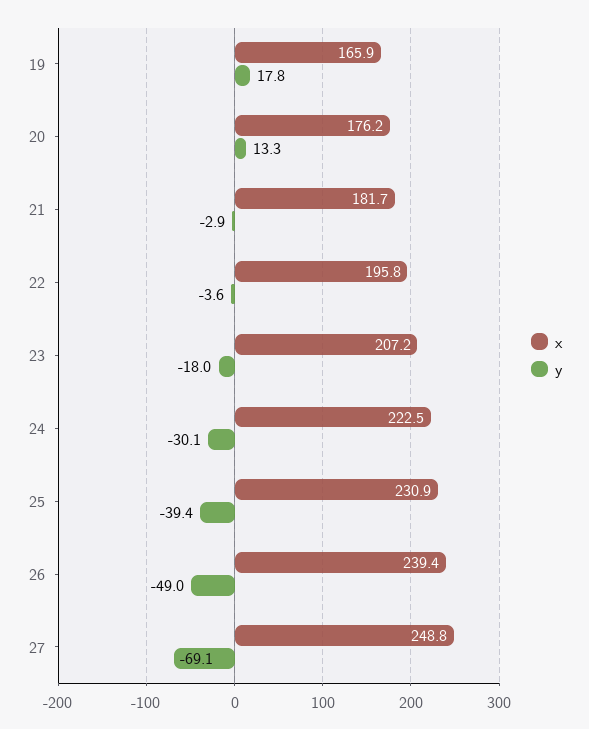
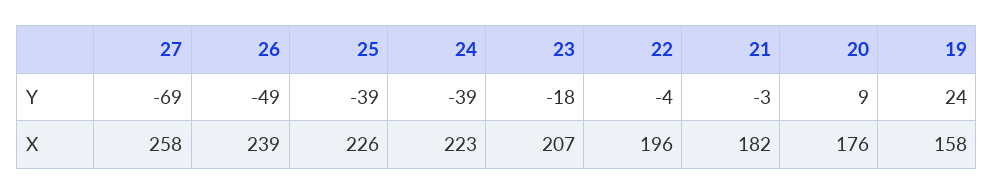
  {
    "x": {
-     "19": 165.9,
+     "19": 158,
      "20": 176.2,
      "21": 181.7,
      "22": 195.8,
      "23": 207.2,
      "24": 222.5,
-     "25": 230.9,
+     "25": 226,
      "26": 239.4,
-     "27": 248.8
+     "27": 258
    },
    "y": {
-     "19": 17.8,
+     "19": 24,
-     "20": 13.3,
+     "20": 9,
      "21": -2.9,
      "22": -3.6,
      "23": -18,
-     "24": -30.1,
+     "24": -39,
      "25": -39.4,
      "26": -49,
      "27": -69.1
    }
  }

